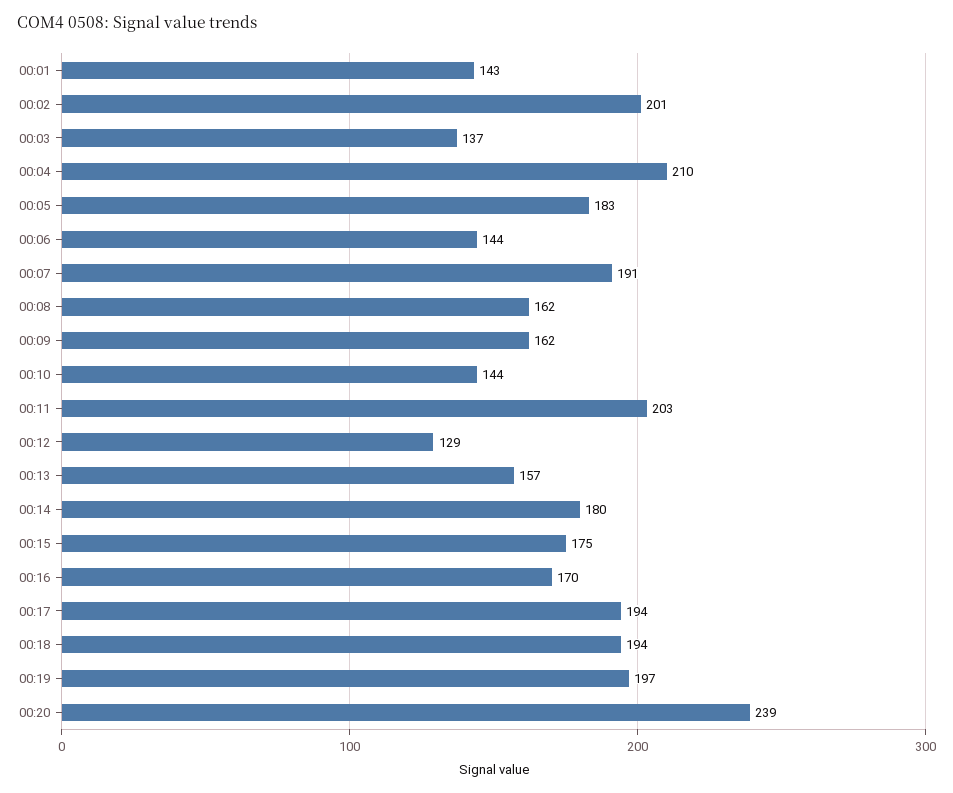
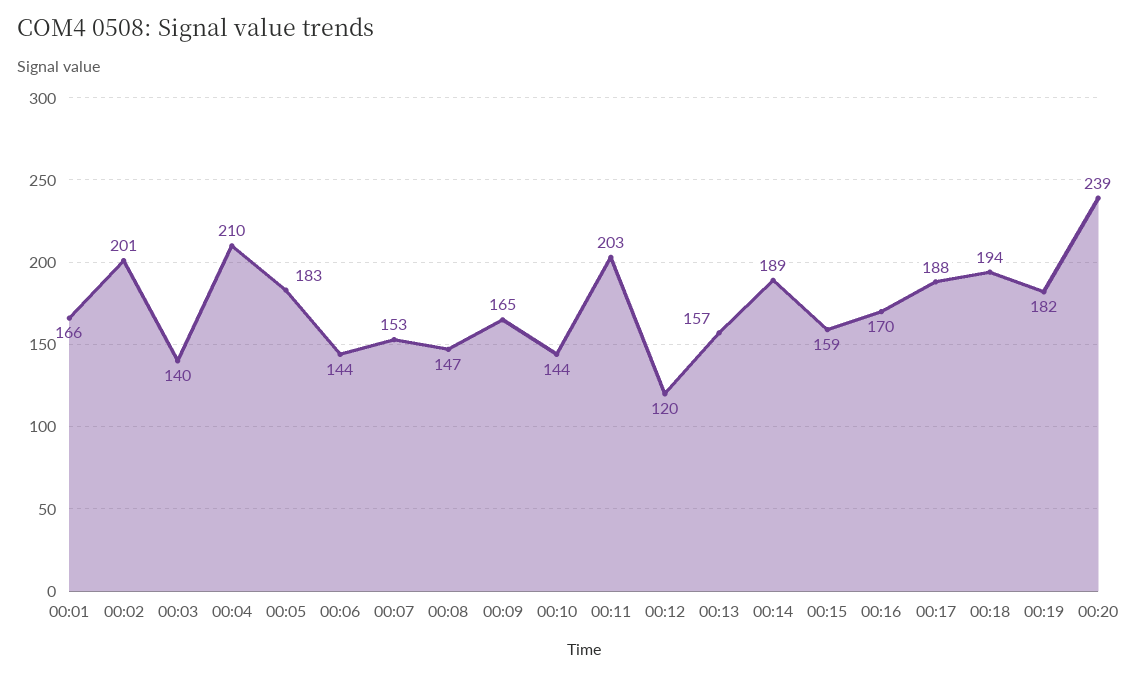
  {
-   "00:01": 143,
+   "00:01": 166,
    "00:02": 201,
-   "00:03": 137,
+   "00:03": 140,
    "00:04": 210,
    "00:05": 183,
    "00:06": 144,
-   "00:07": 191,
+   "00:07": 153,
-   "00:08": 162,
+   "00:08": 147,
-   "00:09": 162,
+   "00:09": 165,
    "00:10": 144,
    "00:11": 203,
-   "00:12": 129,
+   "00:12": 120,
    "00:13": 157,
-   "00:14": 180,
+   "00:14": 189,
-   "00:15": 175,
+   "00:15": 159,
    "00:16": 170,
-   "00:17": 194,
+   "00:17": 188,
    "00:18": 194,
-   "00:19": 197,
+   "00:19": 182,
    "00:20": 239
  }

